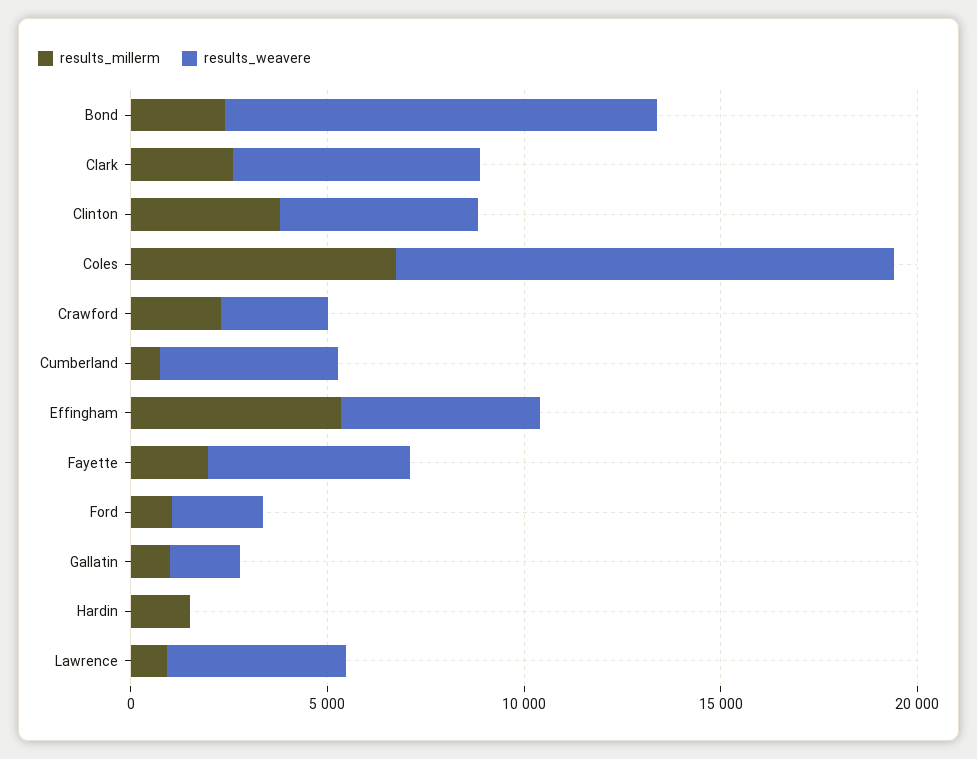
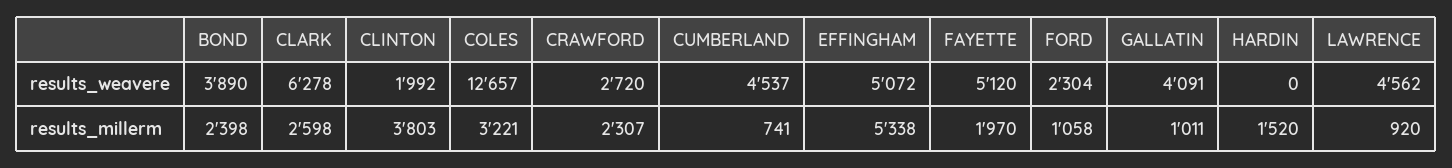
  {
    "results_millerm": {
      "Bond": 2398,
      "Clark": 2598,
      "Clinton": 3803,
-     "Coles": 7000,
+     "Coles": 3221,
      "Crawford": 2307,
      "Cumberland": 741,
      "Effingham": 5338,
      "Fayette": 1970,
      "Ford": 1058,
      "Gallatin": 1011,
      "Hardin": 1520,
      "Lawrence": 920
    },
    "results_weavere": {
-     "Bond": 11000,
+     "Bond": 3890,
      "Clark": 6278,
-     "Clinton": 5000,
+     "Clinton": 1992,
      "Coles": 12657,
      "Crawford": 2720,
      "Cumberland": 4537,
      "Effingham": 5072,
      "Fayette": 5120,
      "Ford": 2304,
-     "Gallatin": 2000,
+     "Gallatin": 4091,
      "Hardin": 0,
      "Lawrence": 4562
    }
  }

